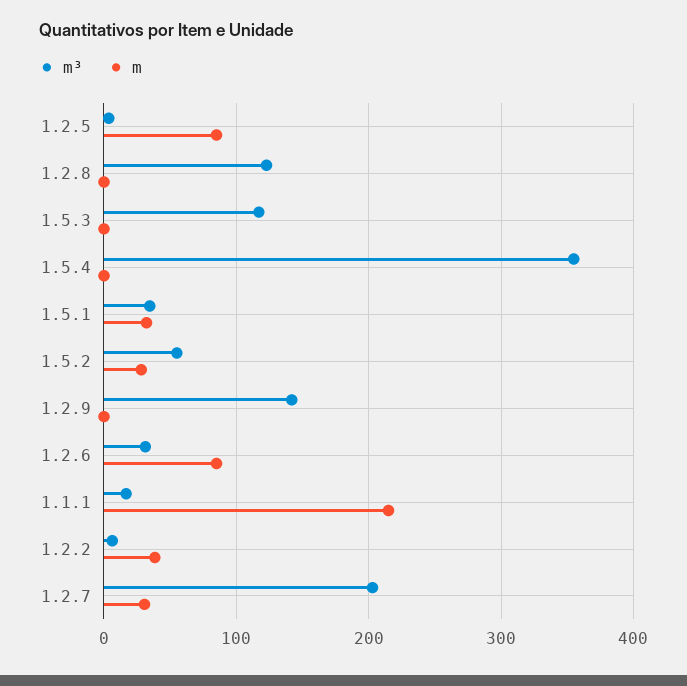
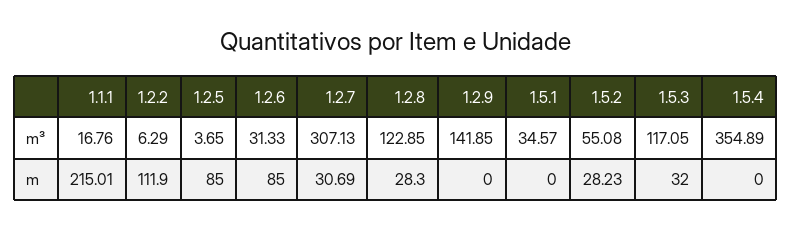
  {
    "m³": {
      "1.2.5": 3.65,
      "1.2.8": 122.85,
      "1.5.3": 117.05,
      "1.5.4": 354.89,
      "1.5.1": 34.57,
      "1.5.2": 55.08,
      "1.2.9": 141.85,
      "1.2.6": 31.33,
      "1.1.1": 16.76,
      "1.2.2": 6.29,
-     "1.2.7": 200
+     "1.2.7": 307.13
    },
    "m": {
      "1.2.5": 85,
-     "1.2.8": 0,
+     "1.2.8": 28.3,
-     "1.5.3": 0,
+     "1.5.3": 32,
      "1.5.4": 0,
-     "1.5.1": 30,
+     "1.5.1": 0,
      "1.5.2": 28.23,
      "1.2.9": 0,
      "1.2.6": 85,
      "1.1.1": 215.01,
-     "1.2.2": 40,
+     "1.2.2": 111.9,
      "1.2.7": 30.69
    }
  }

